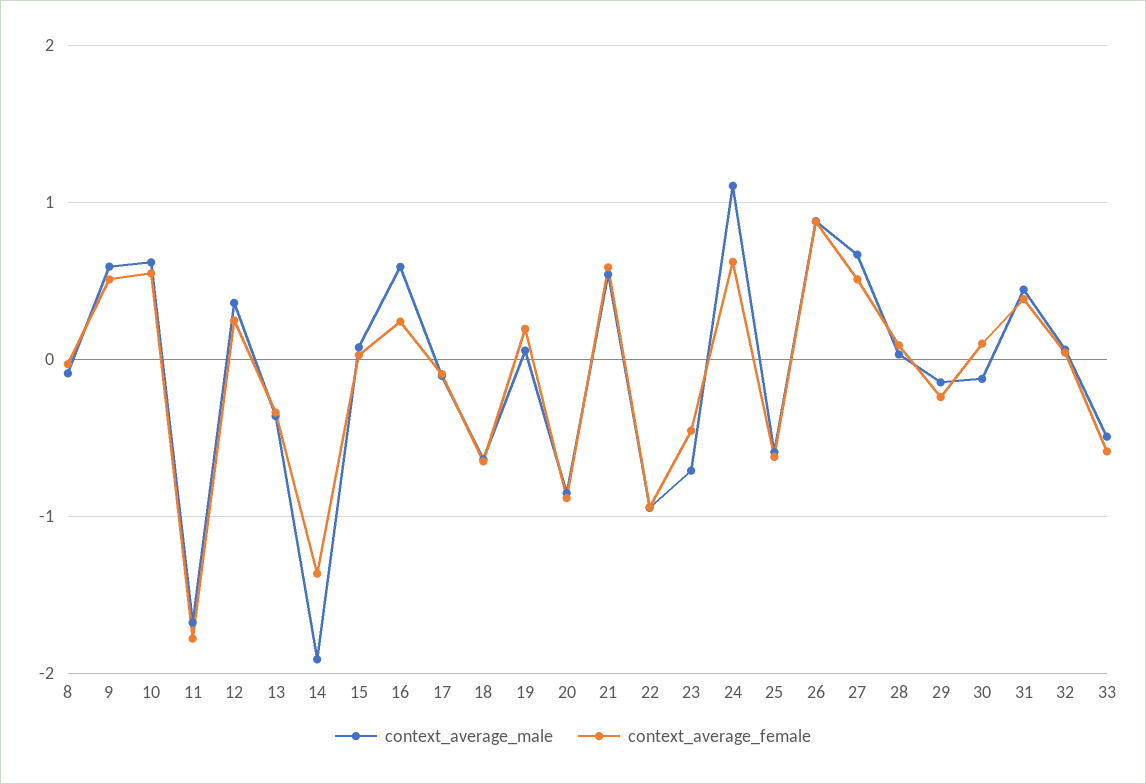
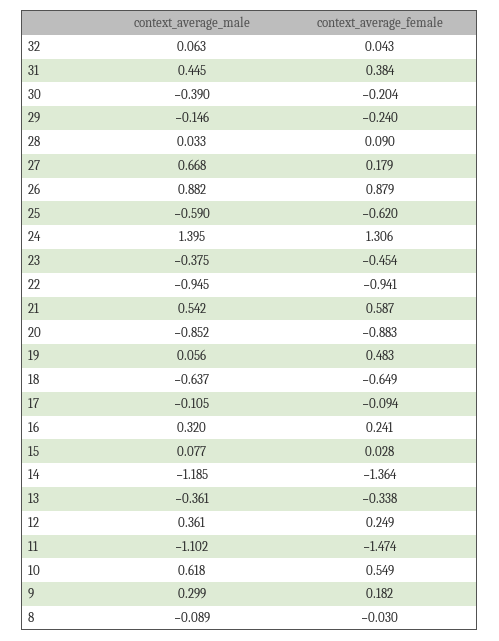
  {
    "context_average_male": {
      "8": -0.089,
-     "9": 0.6,
+     "9": 0.299,
      "10": 0.618,
-     "11": -1.7,
+     "11": -1.102,
      "12": 0.361,
      "13": -0.361,
-     "14": -1.9,
+     "14": -1.185,
      "15": 0.077,
-     "16": 0.6,
+     "16": 0.32,
      "17": -0.105,
      "18": -0.637,
      "19": 0.056,
      "20": -0.852,
      "21": 0.542,
      "22": -0.945,
-     "23": -0.7,
+     "23": -0.375,
-     "24": 1.1,
+     "24": 1.395,
      "25": -0.59,
      "26": 0.882,
      "27": 0.668,
      "28": 0.033,
      "29": -0.146,
-     "30": -0.1,
+     "30": -0.39,
      "31": 0.445,
-     "32": 0.063,
+     "32": 0.063
-     "33": -0.5
    },
    "context_average_female": {
      "8": -0.03,
-     "9": 0.5,
+     "9": 0.182,
      "10": 0.549,
-     "11": -1.8,
+     "11": -1.474,
      "12": 0.249,
      "13": -0.338,
      "14": -1.364,
      "15": 0.028,
      "16": 0.241,
      "17": -0.094,
      "18": -0.649,
-     "19": 0.2,
+     "19": 0.483,
      "20": -0.883,
      "21": 0.587,
      "22": -0.941,
      "23": -0.454,
-     "24": 0.6,
+     "24": 1.306,
      "25": -0.62,
      "26": 0.879,
-     "27": 0.5,
+     "27": 0.179,
      "28": 0.09,
      "29": -0.24,
-     "30": 0.1,
+     "30": -0.204,
      "31": 0.384,
-     "32": 0.043,
+     "32": 0.043
-     "33": -0.6
    }
  }

